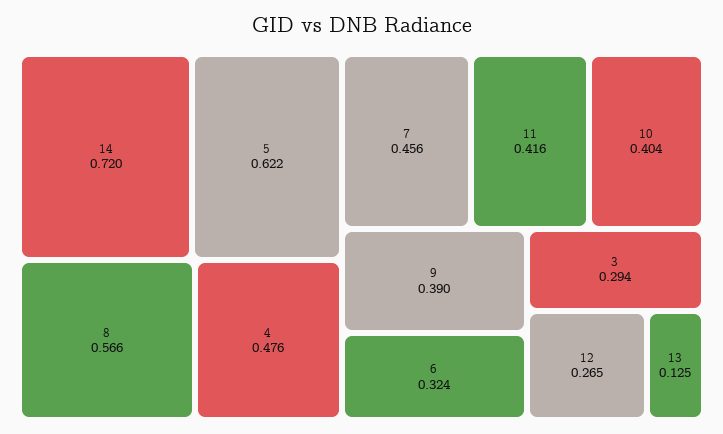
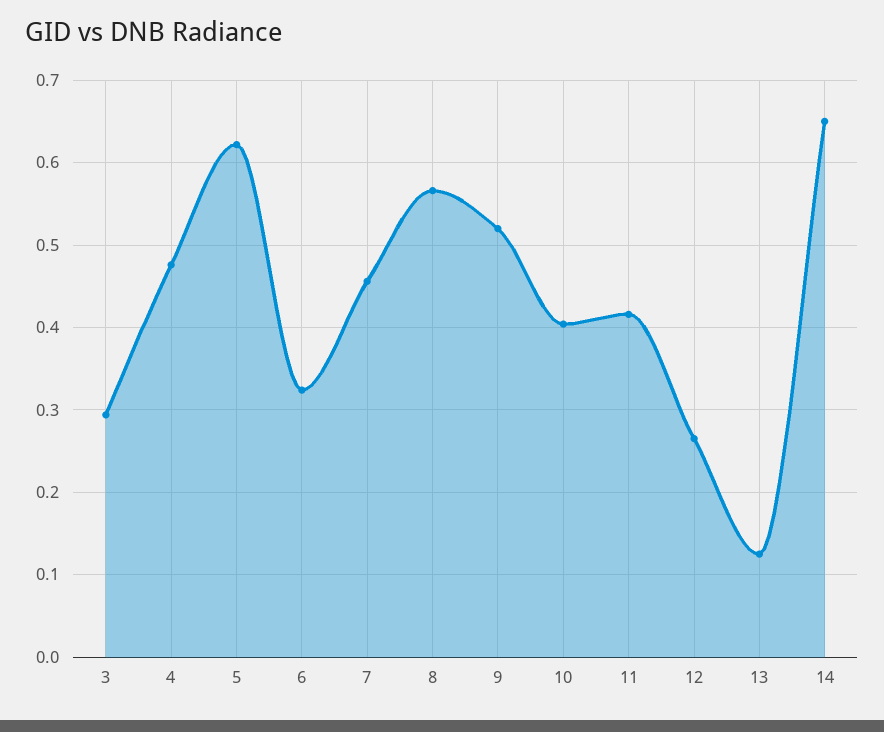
  {
-   "14": 0.72,
+   "14": 0.65,
    "5": 0.622,
    "8": 0.566,
    "4": 0.476,
    "7": 0.456,
    "11": 0.416,
    "10": 0.404,
-   "9": 0.39,
+   "9": 0.52,
    "6": 0.324,
    "3": 0.294,
    "12": 0.265,
    "13": 0.125
  }

